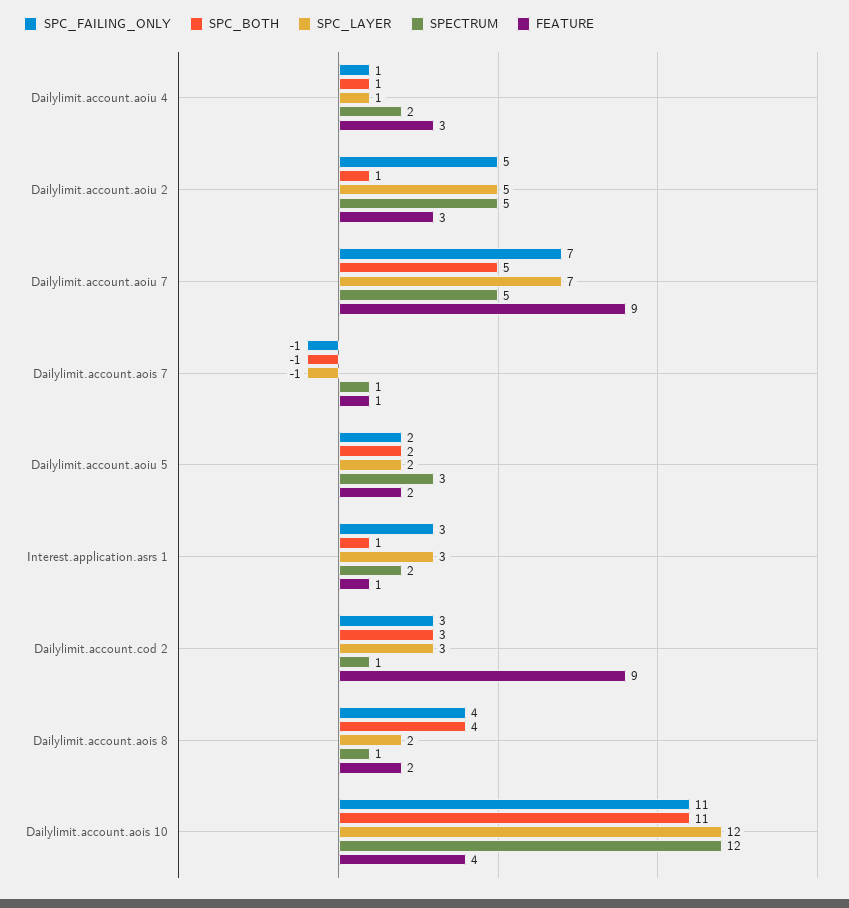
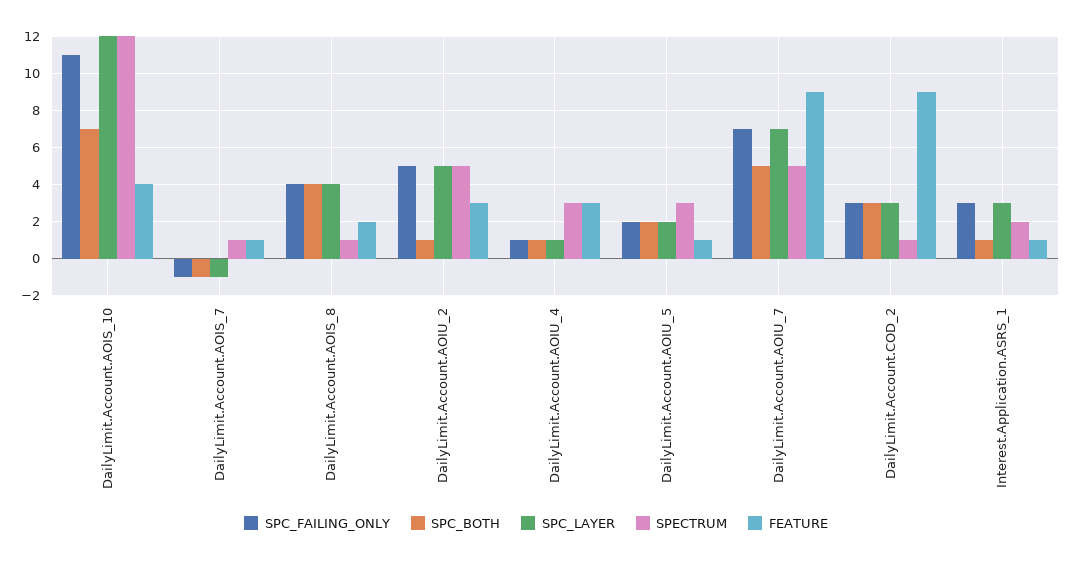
  {
    "SPC_FAILING_ONLY": {
      "Dailylimit.account.aoiu 4": 1,
      "Dailylimit.account.aoiu 2": 5,
      "Dailylimit.account.aoiu 7": 7,
      "Dailylimit.account.aois 7": -1,
      "Dailylimit.account.aoiu 5": 2,
      "Interest.application.asrs 1": 3,
      "Dailylimit.account.cod 2": 3,
      "Dailylimit.account.aois 8": 4,
      "Dailylimit.account.aois 10": 11
    },
    "SPC_BOTH": {
      "Dailylimit.account.aoiu 4": 1,
      "Dailylimit.account.aoiu 2": 1,
      "Dailylimit.account.aoiu 7": 5,
      "Dailylimit.account.aois 7": -1,
      "Dailylimit.account.aoiu 5": 2,
      "Interest.application.asrs 1": 1,
      "Dailylimit.account.cod 2": 3,
      "Dailylimit.account.aois 8": 4,
-     "Dailylimit.account.aois 10": 11
+     "Dailylimit.account.aois 10": 7
    },
    "SPC_LAYER": {
      "Dailylimit.account.aoiu 4": 1,
      "Dailylimit.account.aoiu 2": 5,
      "Dailylimit.account.aoiu 7": 7,
      "Dailylimit.account.aois 7": -1,
      "Dailylimit.account.aoiu 5": 2,
      "Interest.application.asrs 1": 3,
      "Dailylimit.account.cod 2": 3,
-     "Dailylimit.account.aois 8": 2,
+     "Dailylimit.account.aois 8": 4,
      "Dailylimit.account.aois 10": 12
    },
    "SPECTRUM": {
-     "Dailylimit.account.aoiu 4": 2,
+     "Dailylimit.account.aoiu 4": 3,
      "Dailylimit.account.aoiu 2": 5,
      "Dailylimit.account.aoiu 7": 5,
      "Dailylimit.account.aois 7": 1,
      "Dailylimit.account.aoiu 5": 3,
      "Interest.application.asrs 1": 2,
      "Dailylimit.account.cod 2": 1,
      "Dailylimit.account.aois 8": 1,
      "Dailylimit.account.aois 10": 12
    },
    "FEATURE": {
      "Dailylimit.account.aoiu 4": 3,
      "Dailylimit.account.aoiu 2": 3,
      "Dailylimit.account.aoiu 7": 9,
      "Dailylimit.account.aois 7": 1,
-     "Dailylimit.account.aoiu 5": 2,
+     "Dailylimit.account.aoiu 5": 1,
      "Interest.application.asrs 1": 1,
      "Dailylimit.account.cod 2": 9,
      "Dailylimit.account.aois 8": 2,
      "Dailylimit.account.aois 10": 4
    }
  }

